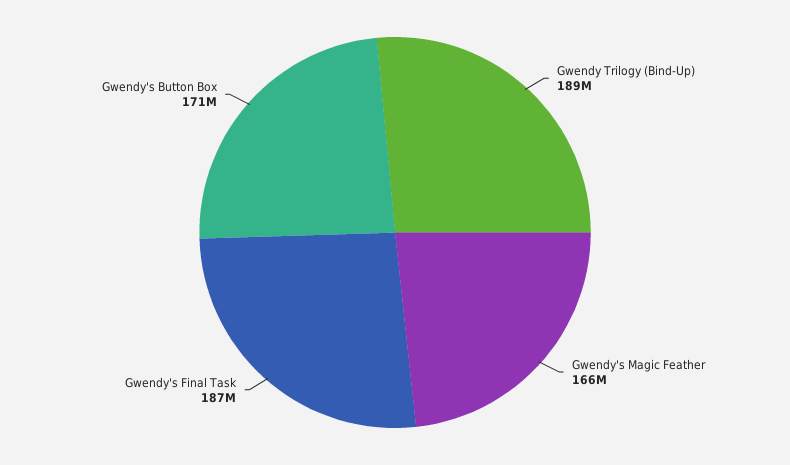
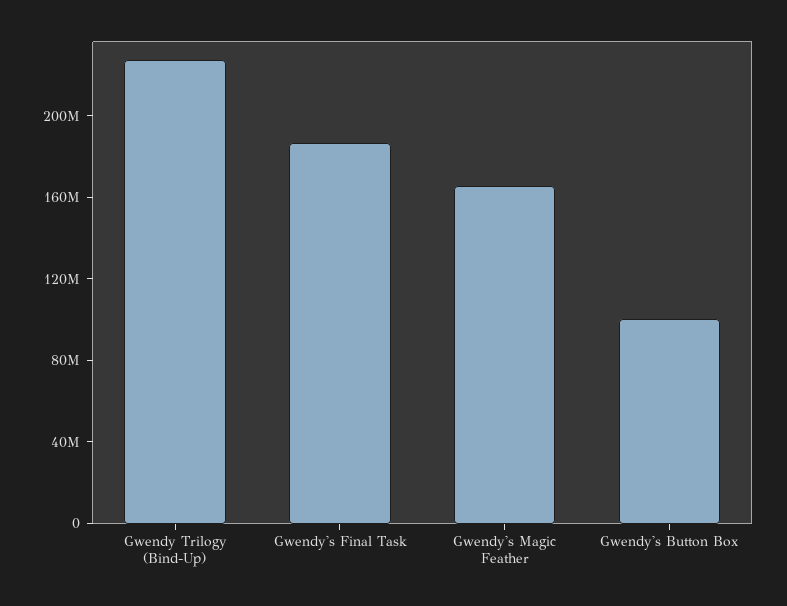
  {
-   "Gwendy Trilogy (Bind-Up)": 189000000,
+   "Gwendy Trilogy (Bind-Up)": 230000000,
    "Gwendy's Magic Feather": 166000000,
    "Gwendy's Final Task": 187000000,
-   "Gwendy's Button Box": 171000000
+   "Gwendy's Button Box": 100000000
  }

